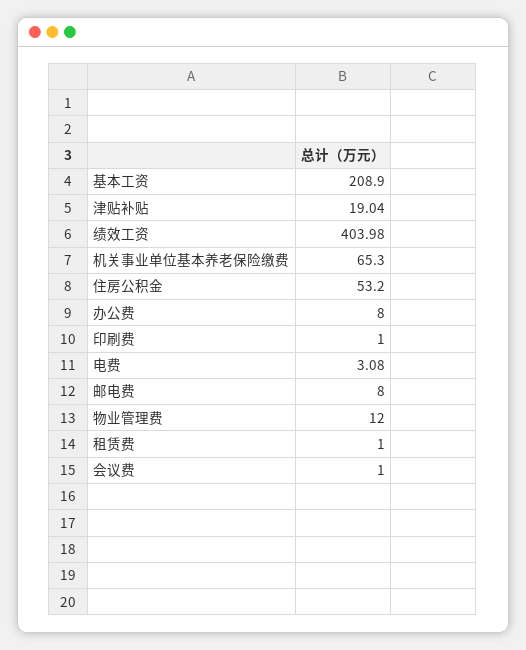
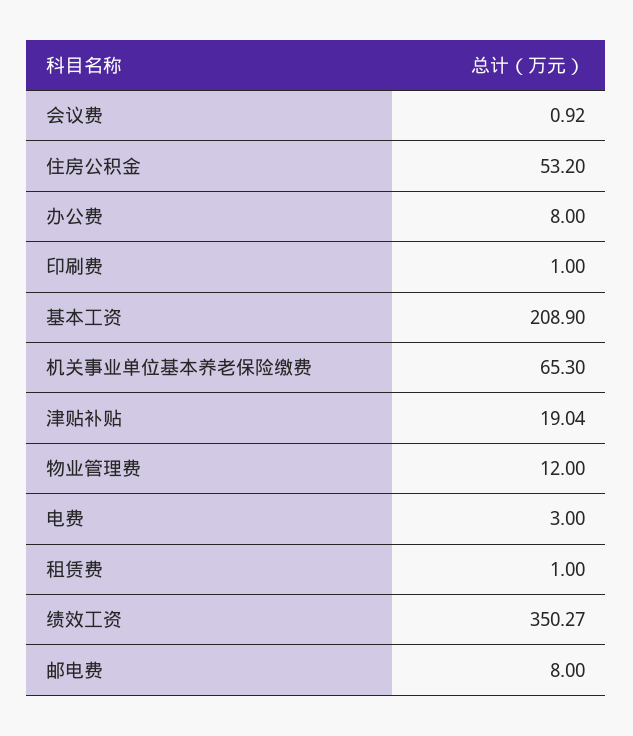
  {
    "基本工资": 208.9,
    "津贴补贴": 19.04,
-   "绩效工资": 403.98,
+   "绩效工资": 350.27,
    "机关事业单位基本养老保险缴费": 65.3,
    "住房公积金": 53.2,
    "办公费": 8,
    "印刷费": 1,
-   "电费": 3.08,
+   "电费": 3,
    "邮电费": 8,
    "物业管理费": 12,
    "租赁费": 1,
-   "会议费": 1
+   "会议费": 0.92
  }

